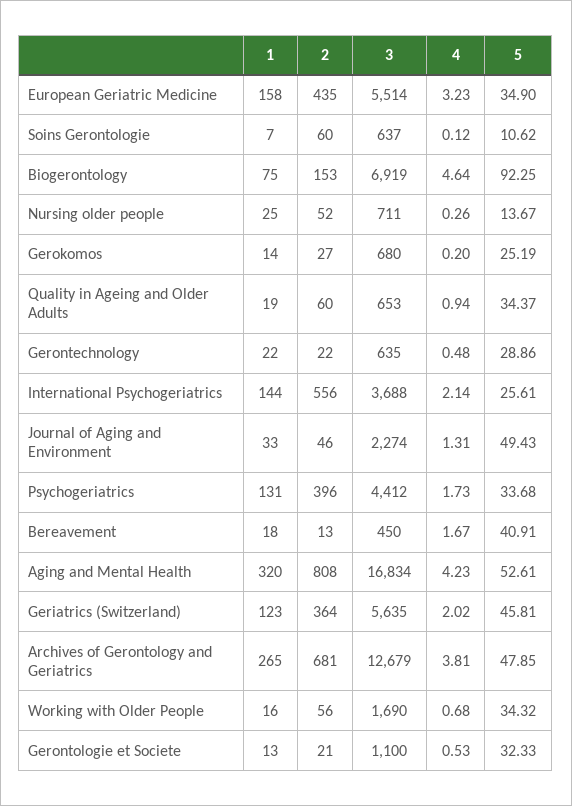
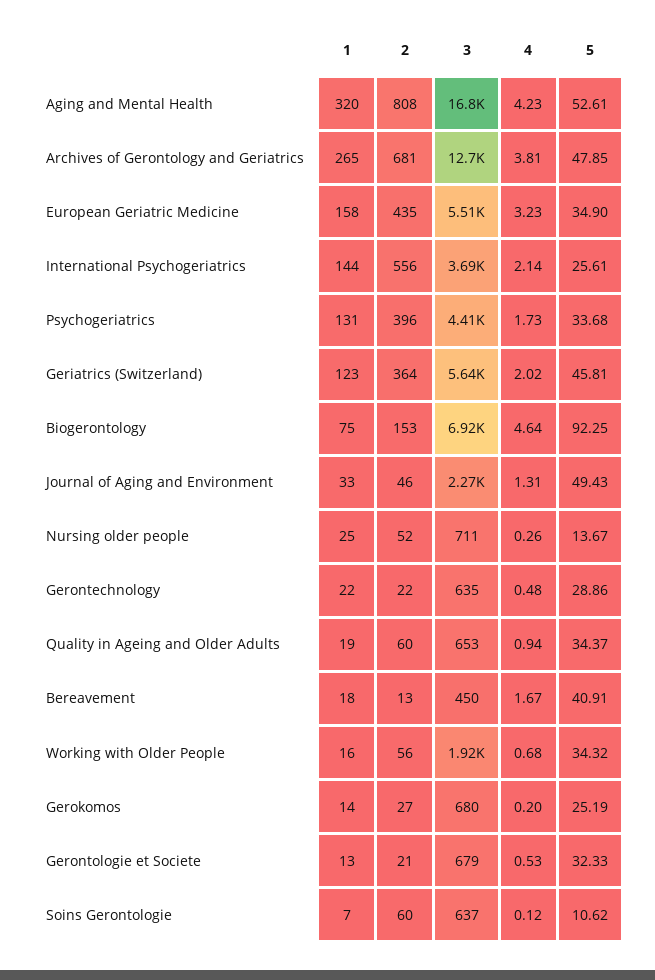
  {
    "1": {
      "European Geriatric Medicine": 158,
      "Soins Gerontologie": 7,
      "Biogerontology": 75,
      "Nursing older people": 25,
      "Gerokomos": 14,
      "Quality in Ageing and Older Adults": 19,
      "Gerontechnology": 22,
      "International Psychogeriatrics": 144,
      "Journal of Aging and Environment": 33,
      "Psychogeriatrics": 131,
      "Bereavement": 18,
      "Aging and Mental Health": 320,
      "Geriatrics (Switzerland)": 123,
      "Archives of Gerontology and Geriatrics": 265,
      "Working with Older People": 16,
      "Gerontologie et Societe": 13
    },
    "2": {
      "European Geriatric Medicine": 435,
      "Soins Gerontologie": 60,
      "Biogerontology": 153,
      "Nursing older people": 52,
      "Gerokomos": 27,
      "Quality in Ageing and Older Adults": 60,
      "Gerontechnology": 22,
      "International Psychogeriatrics": 556,
      "Journal of Aging and Environment": 46,
      "Psychogeriatrics": 396,
      "Bereavement": 13,
      "Aging and Mental Health": 808,
      "Geriatrics (Switzerland)": 364,
      "Archives of Gerontology and Geriatrics": 681,
      "Working with Older People": 56,
      "Gerontologie et Societe": 21
    },
    "3": {
      "European Geriatric Medicine": 5514,
      "Soins Gerontologie": 637,
      "Biogerontology": 6919,
      "Nursing older people": 711,
      "Gerokomos": 680,
      "Quality in Ageing and Older Adults": 653,
      "Gerontechnology": 635,
      "International Psychogeriatrics": 3688,
      "Journal of Aging and Environment": 2274,
      "Psychogeriatrics": 4412,
      "Bereavement": 450,
      "Aging and Mental Health": 16834,
      "Geriatrics (Switzerland)": 5635,
      "Archives of Gerontology and Geriatrics": 12679,
-     "Working with Older People": 1690,
+     "Working with Older People": 1920,
-     "Gerontologie et Societe": 1100
+     "Gerontologie et Societe": 679
    },
    "4": {
      "European Geriatric Medicine": 3.23,
      "Soins Gerontologie": 0.12,
      "Biogerontology": 4.64,
      "Nursing older people": 0.26,
      "Gerokomos": 0.2,
      "Quality in Ageing and Older Adults": 0.94,
      "Gerontechnology": 0.48,
      "International Psychogeriatrics": 2.14,
      "Journal of Aging and Environment": 1.31,
      "Psychogeriatrics": 1.73,
      "Bereavement": 1.67,
      "Aging and Mental Health": 4.23,
      "Geriatrics (Switzerland)": 2.02,
      "Archives of Gerontology and Geriatrics": 3.81,
      "Working with Older People": 0.68,
      "Gerontologie et Societe": 0.53
    },
    "5": {
      "European Geriatric Medicine": 34.9,
      "Soins Gerontologie": 10.62,
      "Biogerontology": 92.25,
      "Nursing older people": 13.67,
      "Gerokomos": 25.19,
      "Quality in Ageing and Older Adults": 34.37,
      "Gerontechnology": 28.86,
      "International Psychogeriatrics": 25.61,
      "Journal of Aging and Environment": 49.43,
      "Psychogeriatrics": 33.68,
      "Bereavement": 40.91,
      "Aging and Mental Health": 52.61,
      "Geriatrics (Switzerland)": 45.81,
      "Archives of Gerontology and Geriatrics": 47.85,
      "Working with Older People": 34.32,
      "Gerontologie et Societe": 32.33
    }
  }

